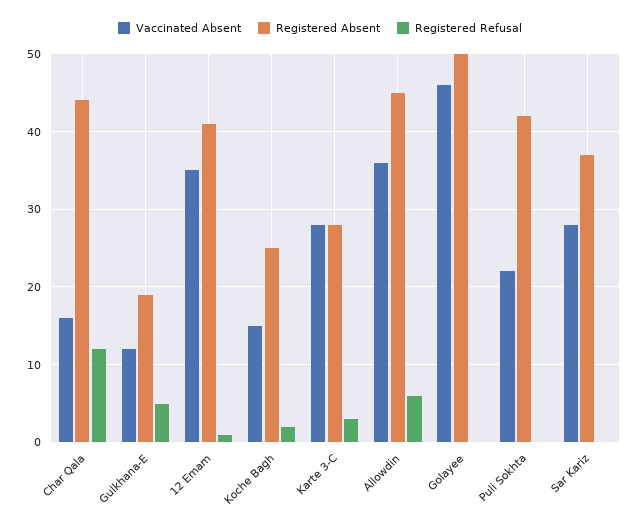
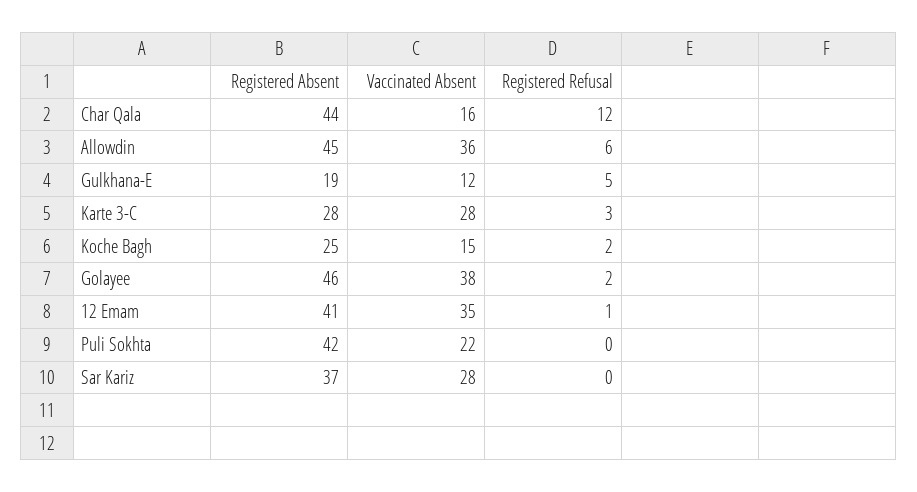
  {
    "Vaccinated Absent": {
      "Char Qala": 16,
      "Gulkhana-E": 12,
      "12 Emam": 35,
      "Koche Bagh": 15,
      "Karte 3-C": 28,
      "Allowdin": 36,
-     "Golayee": 46,
+     "Golayee": 38,
      "Puli Sokhta": 22,
      "Sar Kariz": 28
    },
    "Registered Absent": {
      "Char Qala": 44,
      "Gulkhana-E": 19,
      "12 Emam": 41,
      "Koche Bagh": 25,
      "Karte 3-C": 28,
      "Allowdin": 45,
-     "Golayee": 50,
+     "Golayee": 46,
      "Puli Sokhta": 42,
      "Sar Kariz": 37
    },
    "Registered Refusal": {
      "Char Qala": 12,
      "Gulkhana-E": 5,
      "12 Emam": 1,
      "Koche Bagh": 2,
      "Karte 3-C": 3,
      "Allowdin": 6,
-     "Golayee": 0,
+     "Golayee": 2,
      "Puli Sokhta": 0,
      "Sar Kariz": 0
    }
  }

